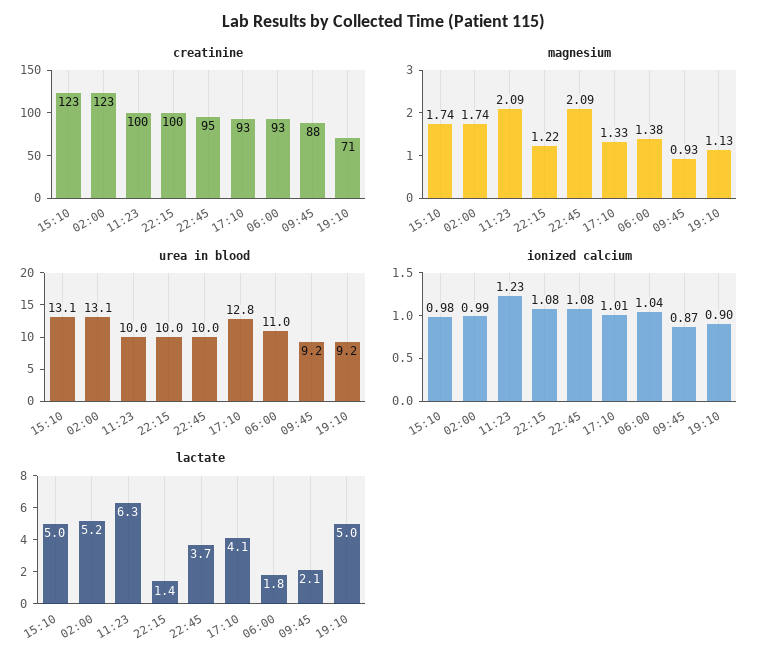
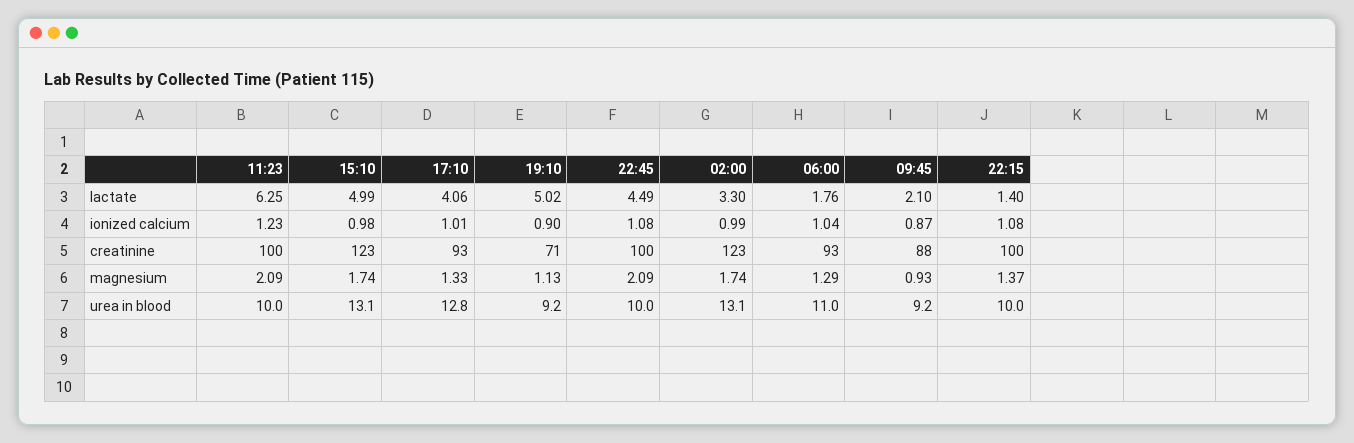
  {
    "creatinine": {
      "15:10": 123,
      "02:00": 123,
      "11:23": 100,
      "22:15": 100,
-     "22:45": 95,
+     "22:45": 100,
      "17:10": 93,
      "06:00": 93,
      "09:45": 88,
      "19:10": 71
    },
    "magnesium": {
      "15:10": 1.74,
      "02:00": 1.74,
      "11:23": 2.09,
-     "22:15": 1.22,
+     "22:15": 1.37,
      "22:45": 2.09,
      "17:10": 1.33,
-     "06:00": 1.38,
+     "06:00": 1.29,
      "09:45": 0.93,
      "19:10": 1.13
    },
    "urea in blood": {
      "15:10": 13.1,
      "02:00": 13.1,
      "11:23": 10,
      "22:15": 10,
      "22:45": 10,
      "17:10": 12.8,
      "06:00": 11,
      "09:45": 9.2,
      "19:10": 9.2
    },
    "ionized calcium": {
      "15:10": 0.98,
      "02:00": 0.99,
      "11:23": 1.23,
      "22:15": 1.08,
      "22:45": 1.08,
      "17:10": 1.01,
      "06:00": 1.04,
      "09:45": 0.87,
      "19:10": 0.9
    },
    "lactate": {
      "15:10": 4.99,
-     "02:00": 5.2,
+     "02:00": 3.3,
      "11:23": 6.25,
      "22:15": 1.4,
-     "22:45": 3.7,
+     "22:45": 4.49,
      "17:10": 4.06,
      "06:00": 1.76,
      "09:45": 2.1,
      "19:10": 5.02
    }
  }

